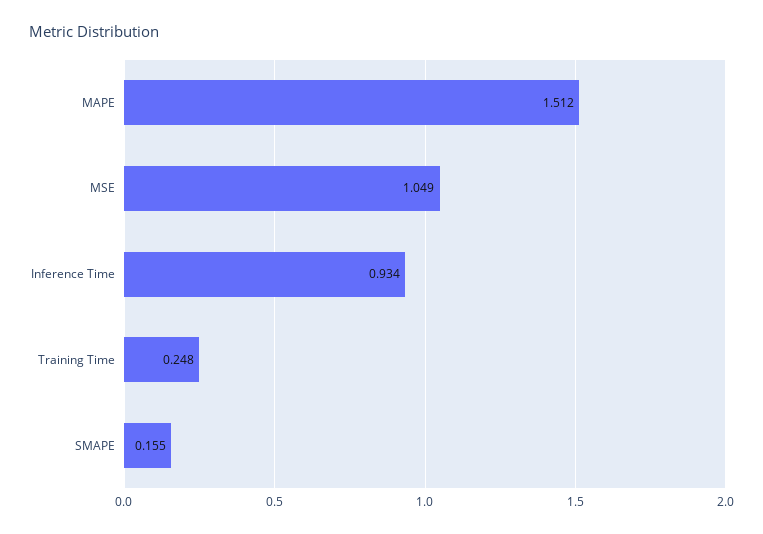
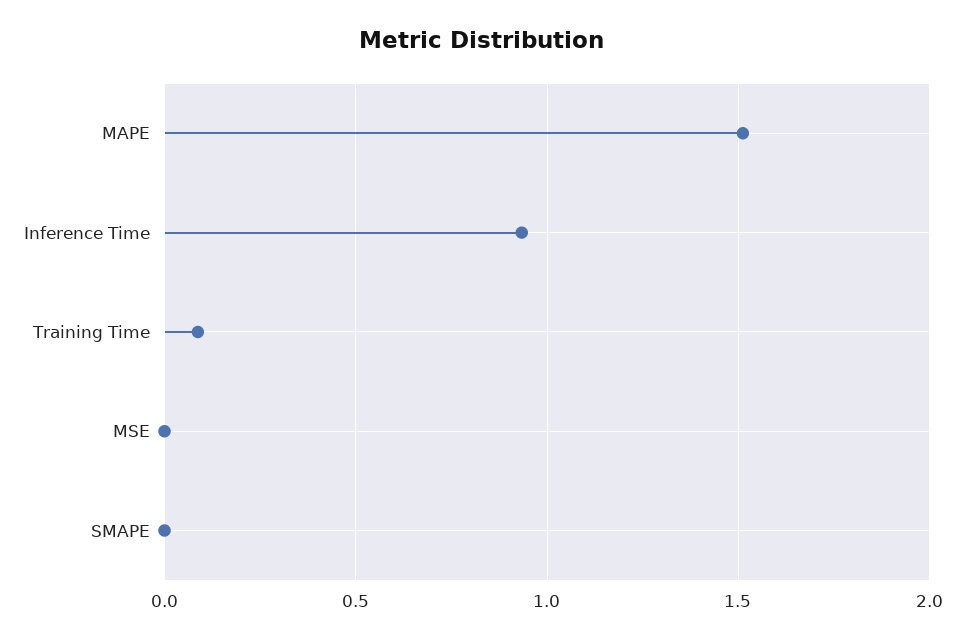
  {
    "MAPE": 1.512,
-   "MSE": 1.049,
+   "MSE": 0,
    "Inference Time": 0.934,
-   "Training Time": 0.248,
+   "Training Time": 0.1,
-   "SMAPE": 0.155
+   "SMAPE": 0
  }

